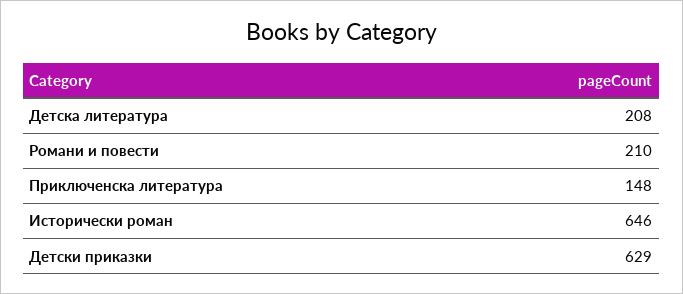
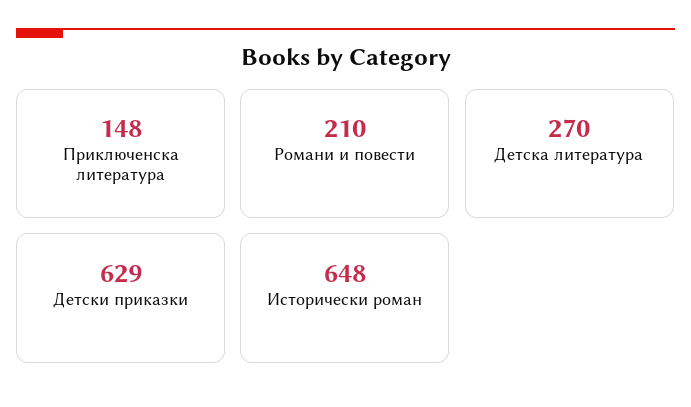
  {
-   "Детска литература": 208,
+   "Детска литература": 270,
    "Романи и повести": 210,
    "Приключенска литература": 148,
-   "Исторически роман": 646,
+   "Исторически роман": 648,
    "Детски приказки": 629
  }

